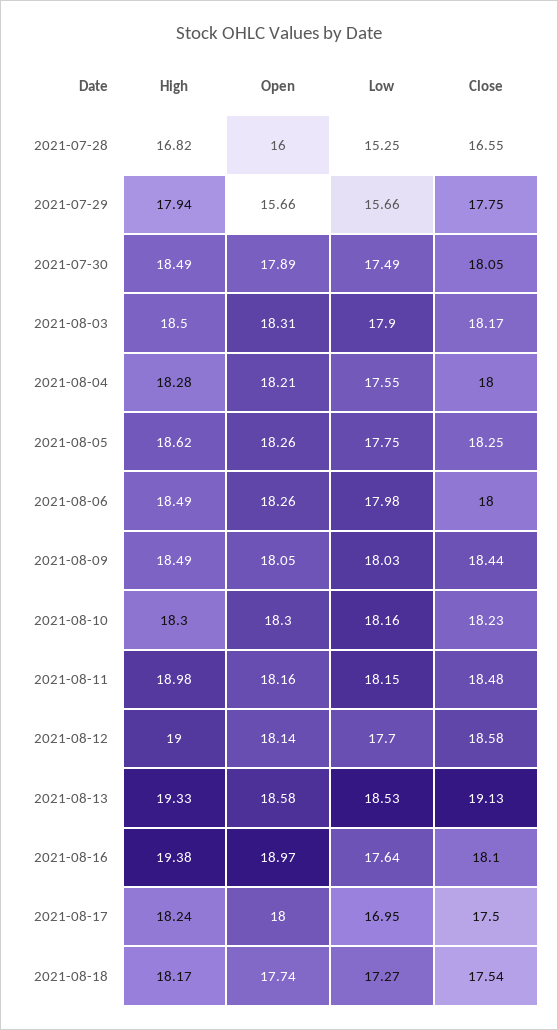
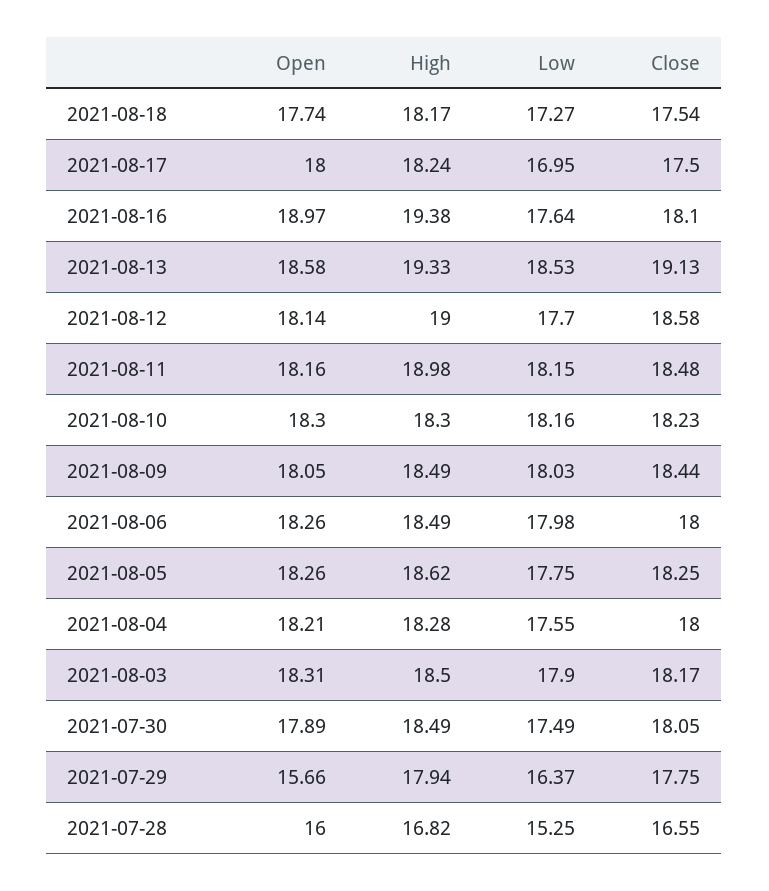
  {
    "High": {
      "2021-07-28": 16.82,
      "2021-07-29": 17.94,
      "2021-07-30": 18.49,
      "2021-08-03": 18.5,
      "2021-08-04": 18.28,
      "2021-08-05": 18.62,
      "2021-08-06": 18.49,
      "2021-08-09": 18.49,
      "2021-08-10": 18.3,
      "2021-08-11": 18.98,
      "2021-08-12": 19,
      "2021-08-13": 19.33,
      "2021-08-16": 19.38,
      "2021-08-17": 18.24,
      "2021-08-18": 18.17
    },
    "Open": {
      "2021-07-28": 16,
      "2021-07-29": 15.66,
      "2021-07-30": 17.89,
      "2021-08-03": 18.31,
      "2021-08-04": 18.21,
      "2021-08-05": 18.26,
      "2021-08-06": 18.26,
      "2021-08-09": 18.05,
      "2021-08-10": 18.3,
      "2021-08-11": 18.16,
      "2021-08-12": 18.14,
      "2021-08-13": 18.58,
      "2021-08-16": 18.97,
      "2021-08-17": 18,
      "2021-08-18": 17.74
    },
    "Low": {
      "2021-07-28": 15.25,
-     "2021-07-29": 15.66,
+     "2021-07-29": 16.37,
      "2021-07-30": 17.49,
      "2021-08-03": 17.9,
      "2021-08-04": 17.55,
      "2021-08-05": 17.75,
      "2021-08-06": 17.98,
      "2021-08-09": 18.03,
      "2021-08-10": 18.16,
      "2021-08-11": 18.15,
      "2021-08-12": 17.7,
      "2021-08-13": 18.53,
      "2021-08-16": 17.64,
      "2021-08-17": 16.95,
      "2021-08-18": 17.27
    },
    "Close": {
      "2021-07-28": 16.55,
      "2021-07-29": 17.75,
      "2021-07-30": 18.05,
      "2021-08-03": 18.17,
      "2021-08-04": 18,
      "2021-08-05": 18.25,
      "2021-08-06": 18,
      "2021-08-09": 18.44,
      "2021-08-10": 18.23,
      "2021-08-11": 18.48,
      "2021-08-12": 18.58,
      "2021-08-13": 19.13,
      "2021-08-16": 18.1,
      "2021-08-17": 17.5,
      "2021-08-18": 17.54
    }
  }

